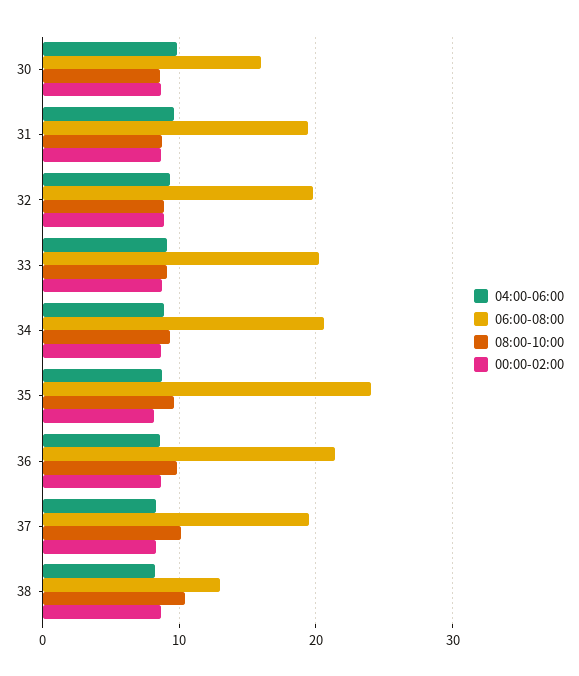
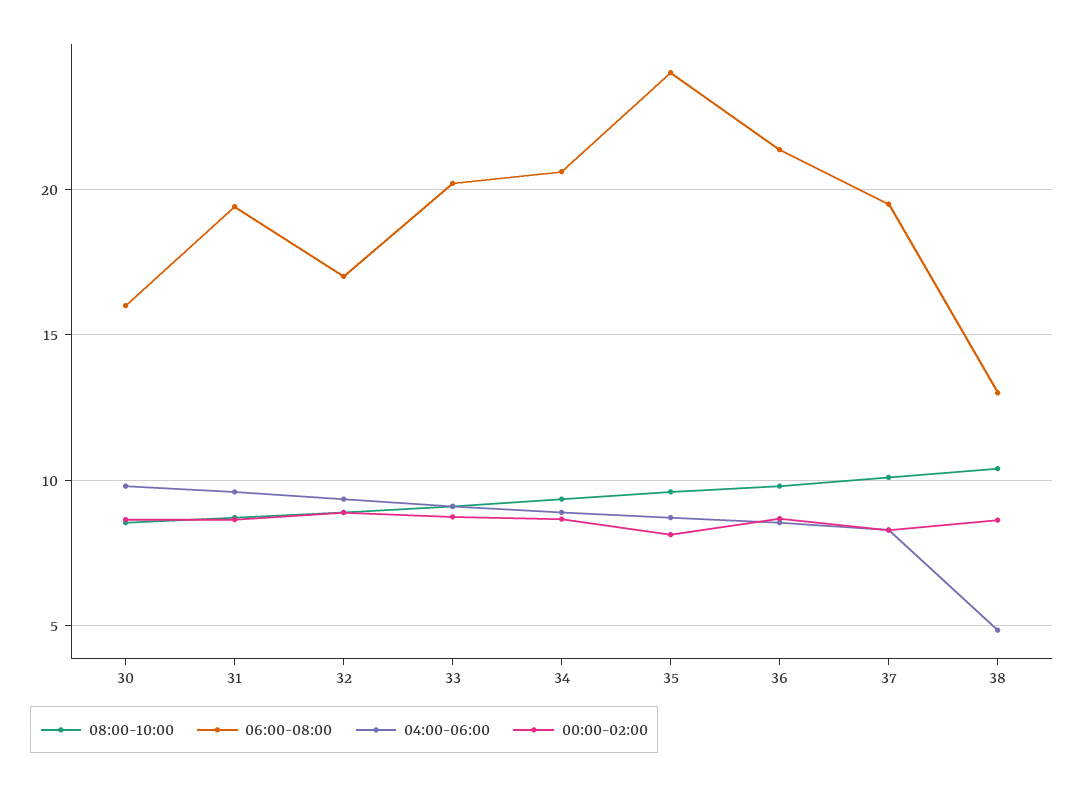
  {
    "04:00-06:00": {
      "30": 10,
      "31": 9.5,
      "32": 9.5,
      "33": 9,
      "34": 9,
      "35": 8.5,
      "36": 8.5,
      "37": 8.5,
-     "38": 8
+     "38": 5
    },
    "06:00-08:00": {
      "30": 16,
      "31": 19.5,
-     "32": 20,
+     "32": 17,
      "33": 20,
      "34": 20.5,
      "35": 24,
      "36": 21.5,
      "37": 19.5,
      "38": 13
    },
    "08:00-10:00": {
      "30": 8.5,
      "31": 8.5,
      "32": 9,
      "33": 9,
      "34": 9.5,
      "35": 9.5,
      "36": 10,
      "37": 10,
      "38": 10.5
    },
    "00:00-02:00": {
      "30": 8.5,
      "31": 8.5,
      "32": 9,
      "33": 8.5,
      "34": 8.5,
      "35": 8,
      "36": 8.5,
      "37": 8.5,
      "38": 8.5
    }
  }

